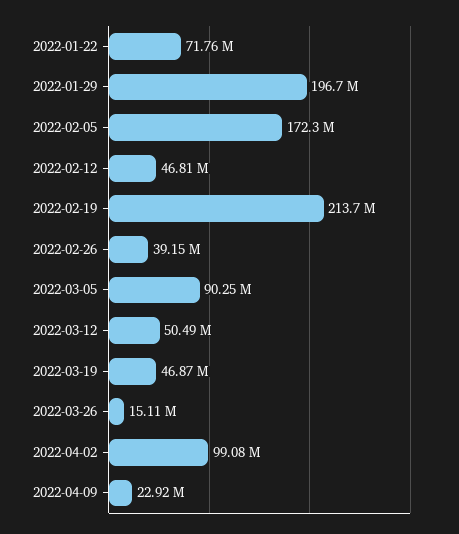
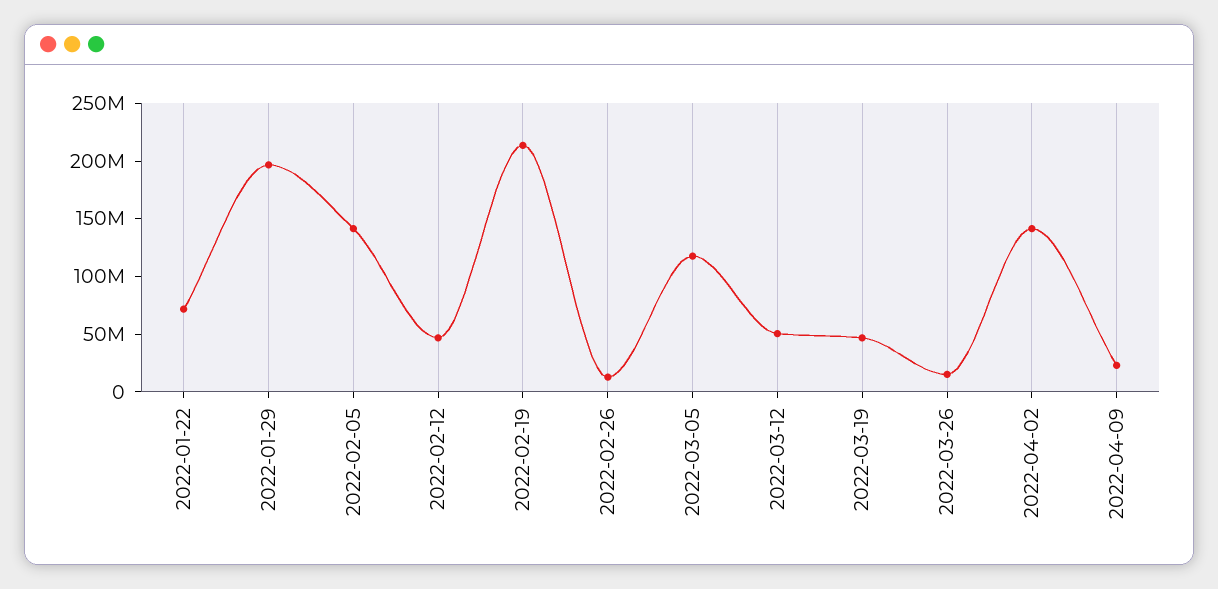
  {
    "2022-01-22": 71760000,
    "2022-01-29": 196700000,
-   "2022-02-05": 172300000,
+   "2022-02-05": 140000000,
    "2022-02-12": 46810000,
    "2022-02-19": 213700000,
-   "2022-02-26": 39150000,
+   "2022-02-26": 10000000,
-   "2022-03-05": 90250000,
+   "2022-03-05": 120000000,
    "2022-03-12": 50490000,
    "2022-03-19": 46870000,
    "2022-03-26": 15110000,
-   "2022-04-02": 99080000,
+   "2022-04-02": 140000000,
    "2022-04-09": 22920000
  }

